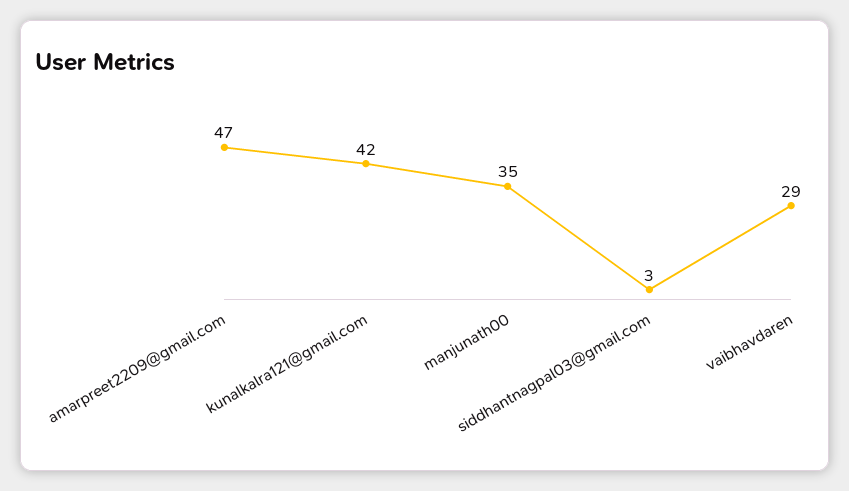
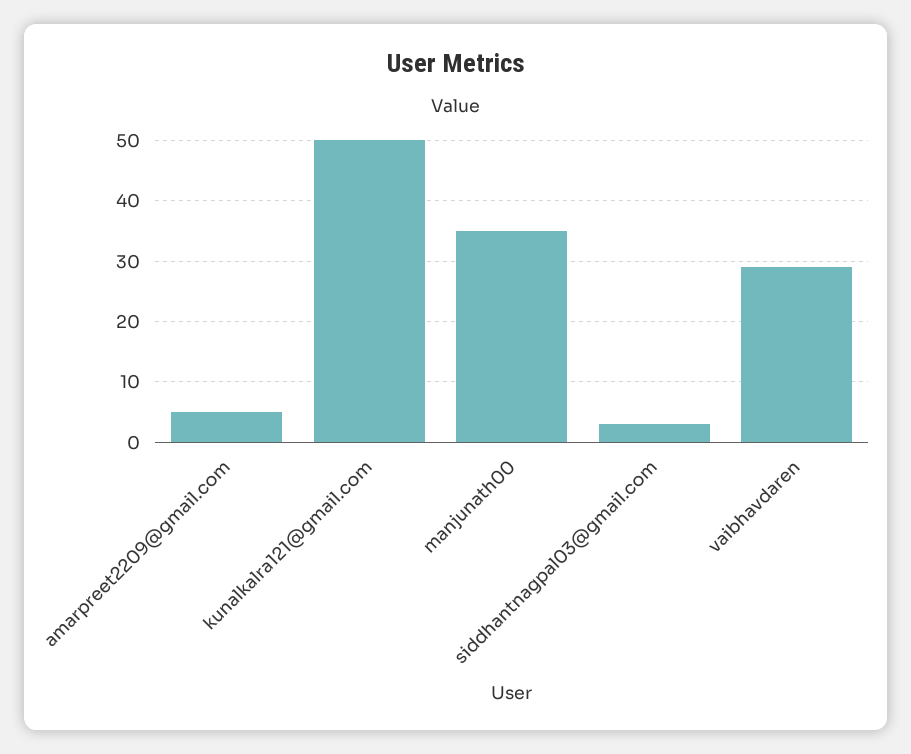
  {
-   "amarpreet2209@gmail.com": 47,
+   "amarpreet2209@gmail.com": 5,
-   "kunalkalra121@gmail.com": 42,
+   "kunalkalra121@gmail.com": 50,
    "manjunath00": 35,
    "siddhantnagpal03@gmail.com": 3,
    "vaibhavdaren": 29
  }

